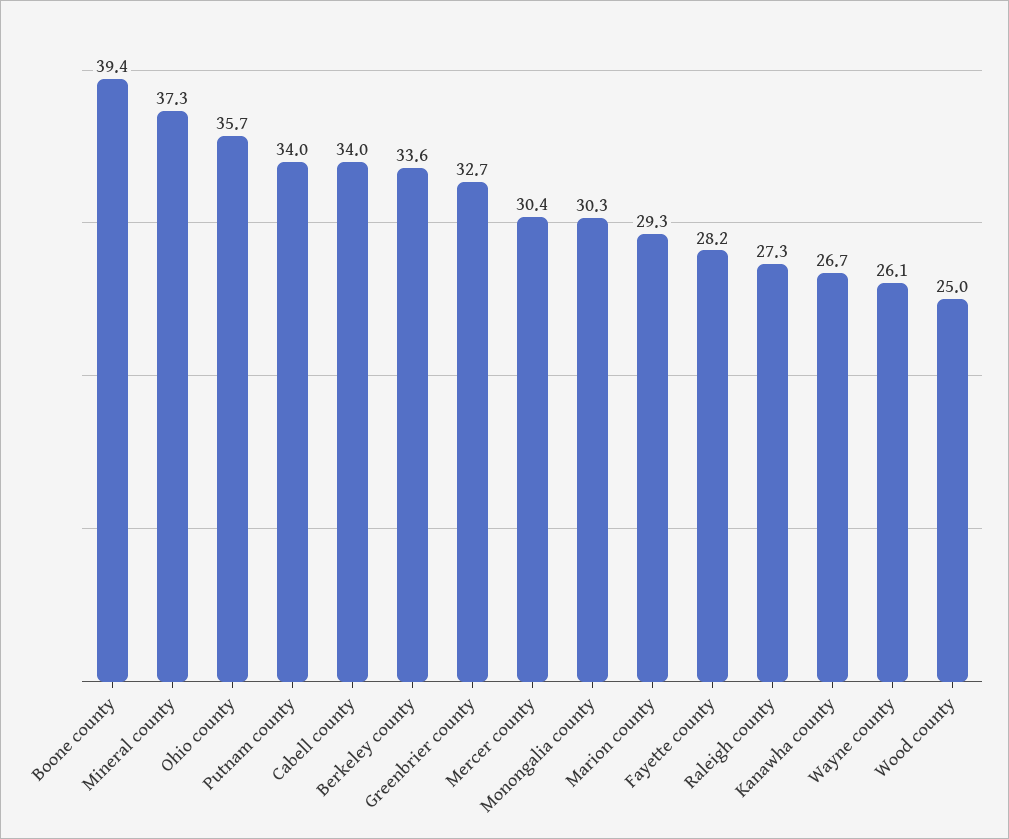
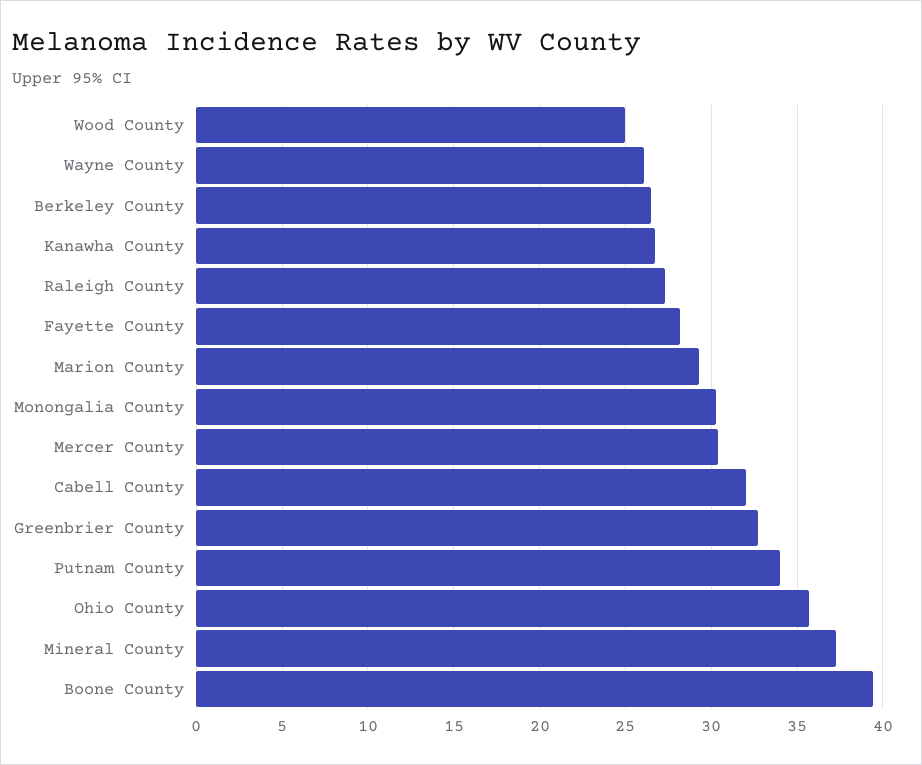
  {
    "Boone county": 39.4,
    "Mineral county": 37.3,
    "Ohio county": 35.7,
    "Putnam county": 34,
-   "Cabell county": 34,
+   "Cabell county": 32,
-   "Berkeley county": 33.6,
+   "Berkeley county": 26.5,
    "Greenbrier county": 32.7,
    "Mercer county": 30.4,
    "Monongalia county": 30.3,
    "Marion county": 29.3,
    "Fayette county": 28.2,
    "Raleigh county": 27.3,
    "Kanawha county": 26.7,
    "Wayne county": 26.1,
    "Wood county": 25
  }

